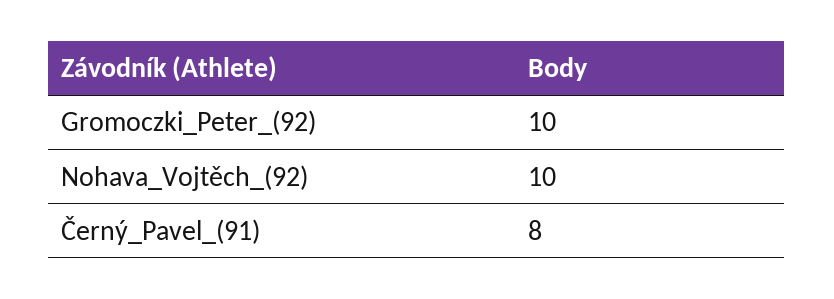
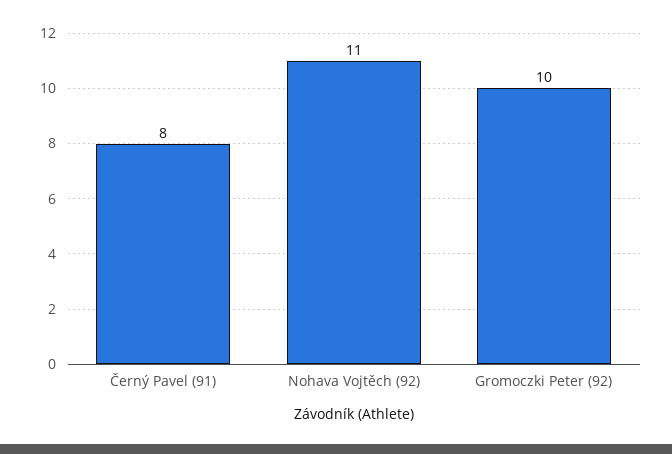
  {
    "Gromoczki_Peter_(92)": 10,
-   "Nohava_Vojtěch_(92)": 10,
+   "Nohava_Vojtěch_(92)": 11,
    "Černý_Pavel_(91)": 8
  }

